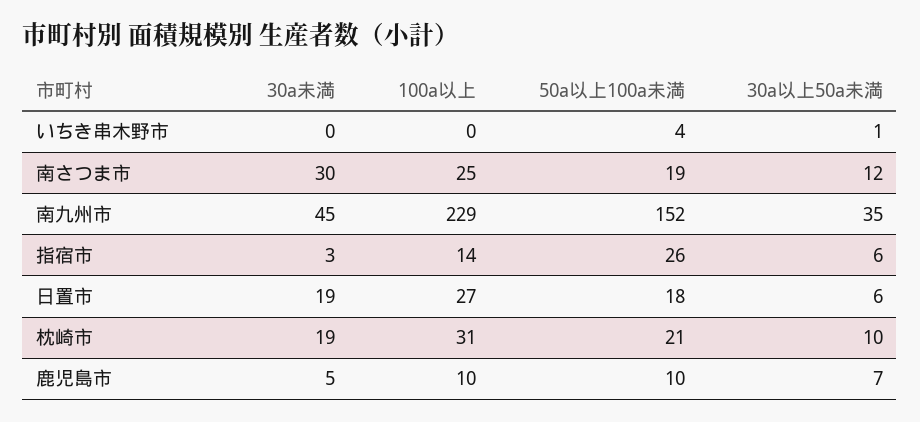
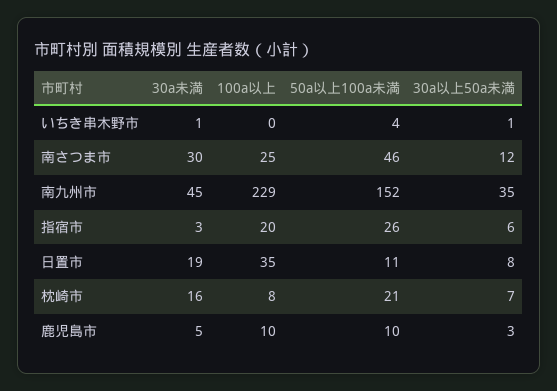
  {
    "30a未満": {
-     "いちき串木野市": 0,
+     "いちき串木野市": 1,
      "南さつま市": 30,
      "南九州市": 45,
      "指宿市": 3,
      "日置市": 19,
-     "枕崎市": 19,
+     "枕崎市": 16,
      "鹿児島市": 5
    },
    "100a以上": {
      "いちき串木野市": 0,
      "南さつま市": 25,
      "南九州市": 229,
-     "指宿市": 14,
+     "指宿市": 20,
-     "日置市": 27,
+     "日置市": 35,
-     "枕崎市": 31,
+     "枕崎市": 8,
      "鹿児島市": 10
    },
    "50a以上100a未満": {
      "いちき串木野市": 4,
-     "南さつま市": 19,
+     "南さつま市": 46,
      "南九州市": 152,
      "指宿市": 26,
-     "日置市": 18,
+     "日置市": 11,
      "枕崎市": 21,
      "鹿児島市": 10
    },
    "30a以上50a未満": {
      "いちき串木野市": 1,
      "南さつま市": 12,
      "南九州市": 35,
      "指宿市": 6,
-     "日置市": 6,
+     "日置市": 8,
-     "枕崎市": 10,
+     "枕崎市": 7,
-     "鹿児島市": 7
+     "鹿児島市": 3
    }
  }

